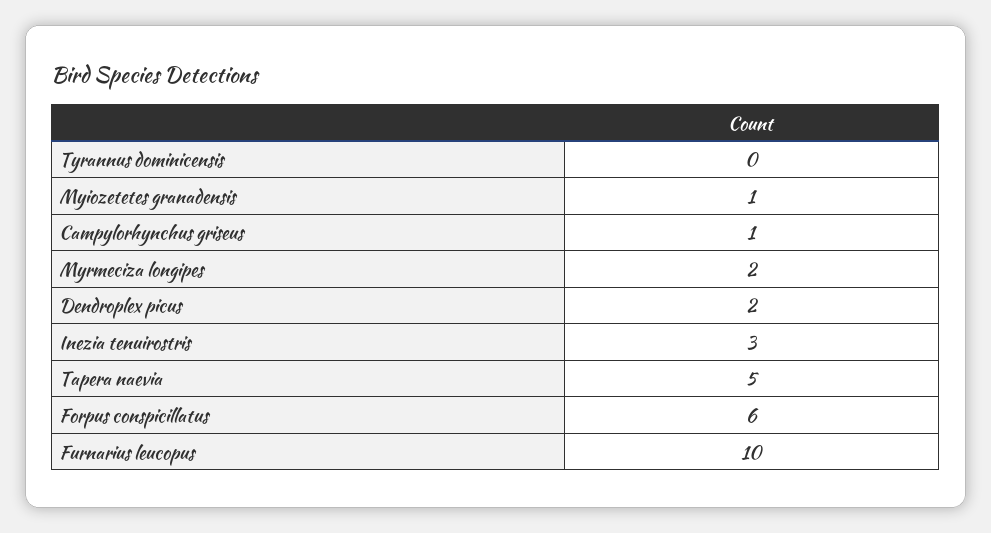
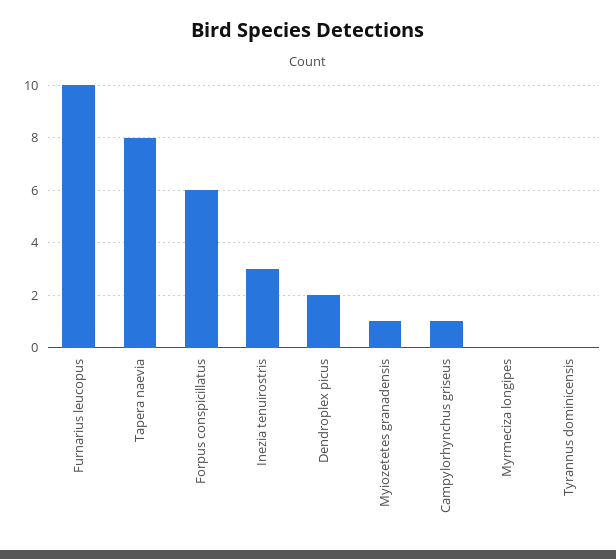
  {
    "Tyrannus dominicensis": 0,
    "Myiozetetes granadensis": 1,
    "Campylorhynchus griseus": 1,
-   "Myrmeciza longipes": 2,
+   "Myrmeciza longipes": 0,
    "Dendroplex picus": 2,
    "Inezia tenuirostris": 3,
-   "Tapera naevia": 5,
+   "Tapera naevia": 8,
    "Forpus conspicillatus": 6,
    "Furnarius leucopus": 10
  }

